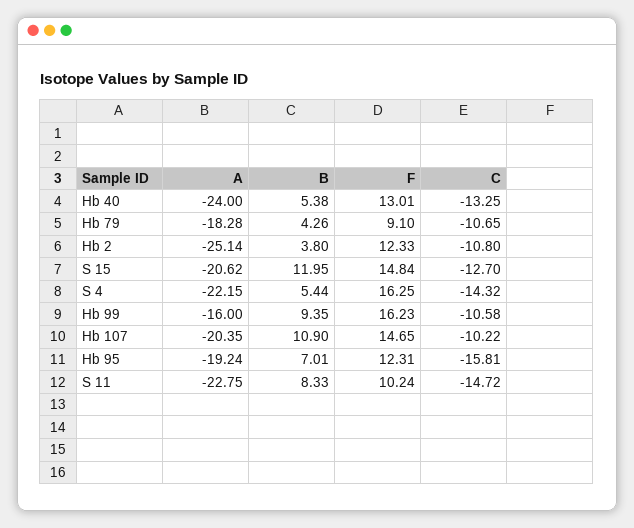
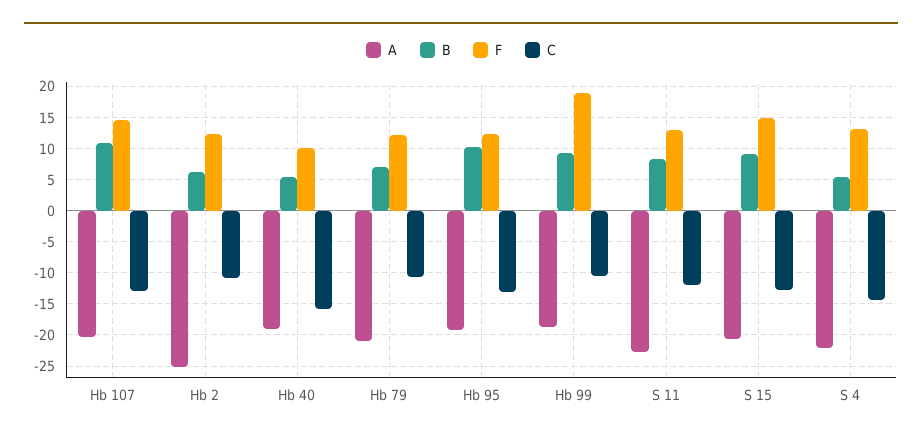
  {
    "A": {
-     "Hb 40": -24,
+     "Hb 40": -19,
-     "Hb 79": -18.28,
+     "Hb 79": -21,
      "Hb 2": -25.14,
      "S 15": -20.62,
      "S 4": -22.15,
-     "Hb 99": -16,
+     "Hb 99": -19,
      "Hb 107": -20.35,
      "Hb 95": -19.24,
      "S 11": -22.75
    },
    "B": {
      "Hb 40": 5.38,
-     "Hb 79": 4.26,
+     "Hb 79": 7,
-     "Hb 2": 3.8,
+     "Hb 2": 6,
-     "S 15": 11.95,
+     "S 15": 9,
      "S 4": 5.44,
      "Hb 99": 9.35,
      "Hb 107": 10.9,
-     "Hb 95": 7.01,
+     "Hb 95": 10,
      "S 11": 8.33
    },
    "F": {
-     "Hb 40": 13.01,
+     "Hb 40": 10,
-     "Hb 79": 9.1,
+     "Hb 79": 12,
      "Hb 2": 12.33,
      "S 15": 14.84,
-     "S 4": 16.25,
+     "S 4": 13,
-     "Hb 99": 16.23,
+     "Hb 99": 19,
      "Hb 107": 14.65,
      "Hb 95": 12.31,
-     "S 11": 10.24
+     "S 11": 13
    },
    "C": {
-     "Hb 40": -13.25,
+     "Hb 40": -16,
      "Hb 79": -10.65,
      "Hb 2": -10.8,
      "S 15": -12.7,
      "S 4": -14.32,
      "Hb 99": -10.58,
-     "Hb 107": -10.22,
+     "Hb 107": -13,
-     "Hb 95": -15.81,
+     "Hb 95": -13,
-     "S 11": -14.72
+     "S 11": -12
    }
  }

